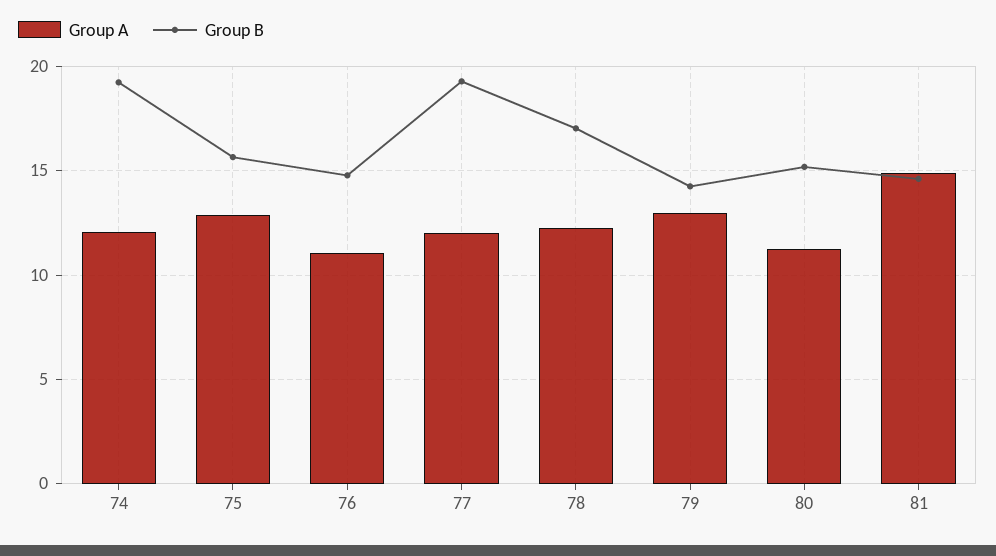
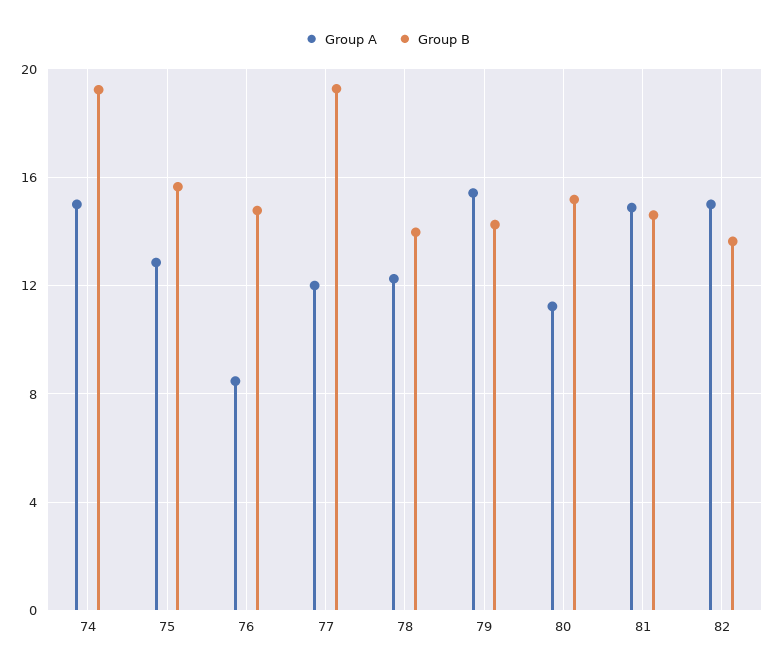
  {
    "Group A": {
-     "74": 12,
+     "74": 15,
      "75": 13,
-     "76": 11,
+     "76": 8.5,
      "77": 12,
      "78": 12.5,
-     "79": 13,
+     "79": 15.5,
      "80": 11,
-     "81": 15
+     "81": 15,
+     "82": 15
    },
    "Group B": {
      "74": 19,
      "75": 15.5,
      "76": 15,
      "77": 19.5,
-     "78": 17,
+     "78": 14,
      "79": 14.5,
      "80": 15,
-     "81": 14.5
+     "81": 14.5,
+     "82": 13.5
    }
  }

